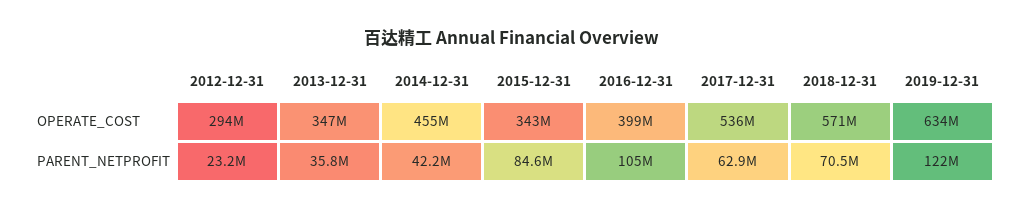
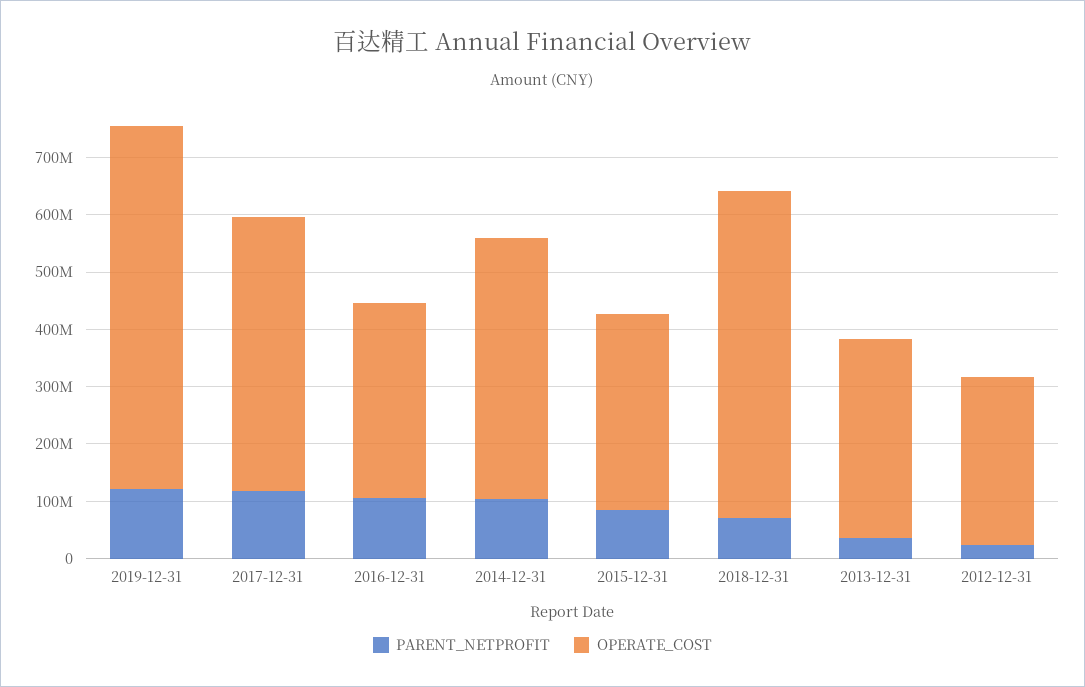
  {
    "OPERATE_COST": {
      "2012-12-31": 294000000,
      "2013-12-31": 347000000,
      "2014-12-31": 455000000,
      "2015-12-31": 343000000,
-     "2016-12-31": 399000000,
+     "2016-12-31": 340000000,
-     "2017-12-31": 536000000,
+     "2017-12-31": 480000000,
      "2018-12-31": 571000000,
      "2019-12-31": 634000000
    },
    "PARENT_NETPROFIT": {
      "2012-12-31": 23200000,
      "2013-12-31": 35800000,
-     "2014-12-31": 42200000,
+     "2014-12-31": 100000000,
      "2015-12-31": 84600000,
      "2016-12-31": 105000000,
-     "2017-12-31": 62900000,
+     "2017-12-31": 120000000,
      "2018-12-31": 70500000,
      "2019-12-31": 122000000
    }
  }

